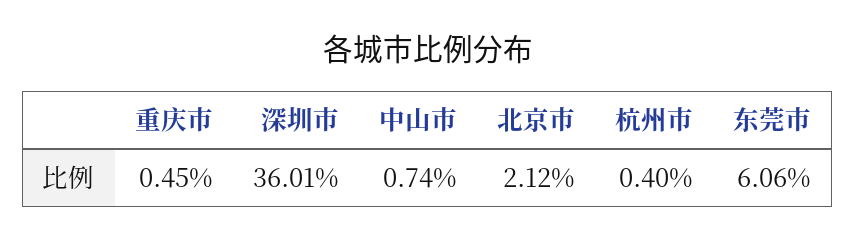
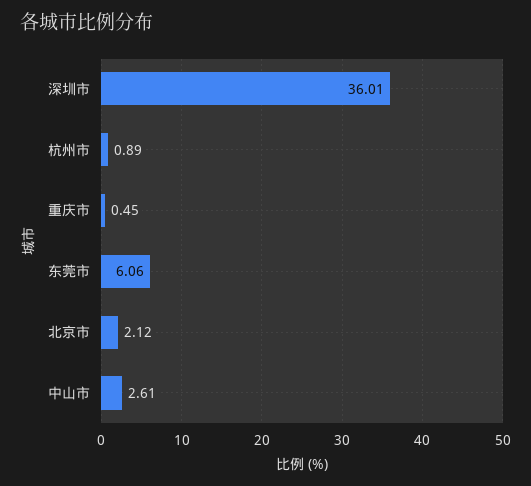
  {
    "重庆市": 0.45,
    "深圳市": 36.01,
-   "中山市": 0.74,
+   "中山市": 2.61,
    "北京市": 2.12,
-   "杭州市": 0.4,
+   "杭州市": 0.89,
    "东莞市": 6.06
  }

